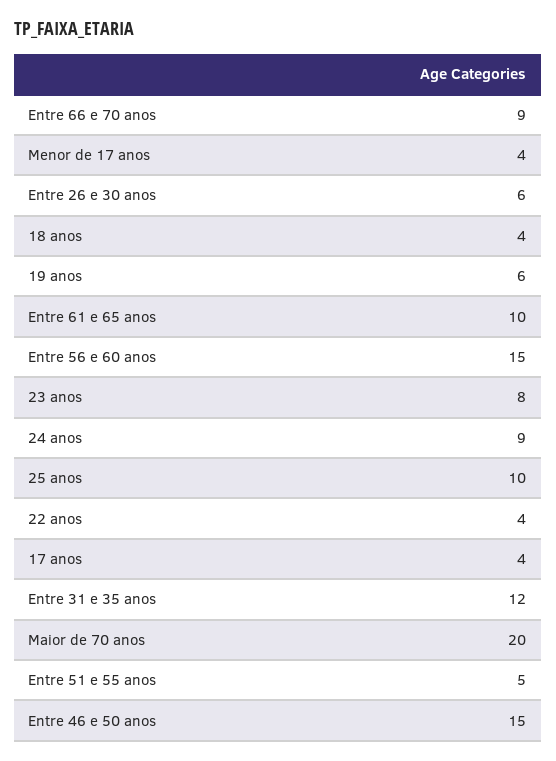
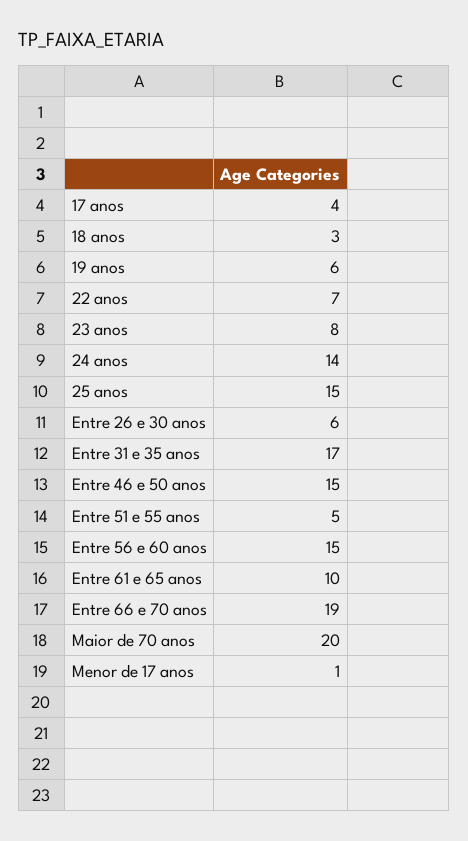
  {
-   "Entre 66 e 70 anos": 9,
+   "Entre 66 e 70 anos": 19,
-   "Menor de 17 anos": 4,
+   "Menor de 17 anos": 1,
    "Entre 26 e 30 anos": 6,
-   "18 anos": 4,
+   "18 anos": 3,
    "19 anos": 6,
    "Entre 61 e 65 anos": 10,
    "Entre 56 e 60 anos": 15,
    "23 anos": 8,
-   "24 anos": 9,
+   "24 anos": 14,
-   "25 anos": 10,
+   "25 anos": 15,
-   "22 anos": 4,
+   "22 anos": 7,
    "17 anos": 4,
-   "Entre 31 e 35 anos": 12,
+   "Entre 31 e 35 anos": 17,
    "Maior de 70 anos": 20,
    "Entre 51 e 55 anos": 5,
    "Entre 46 e 50 anos": 15
  }

